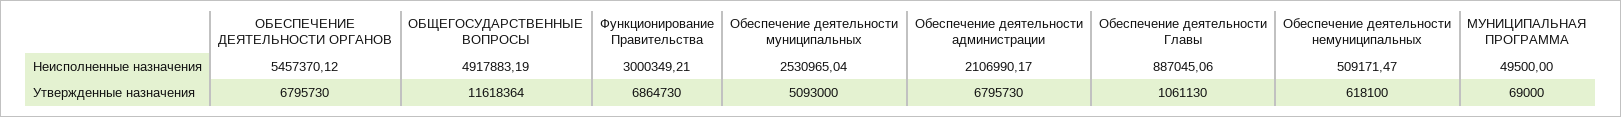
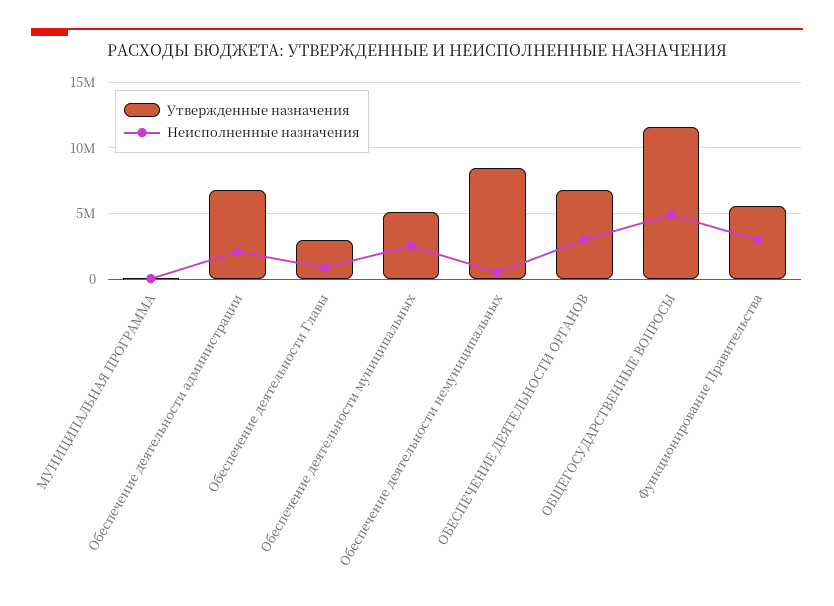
  {
    "Неисполненные назначения": {
-     "ОБЕСПЕЧЕНИЕ ДЕЯТЕЛЬНОСТИ ОРГАНОВ": 5457370.12,
+     "ОБЕСПЕЧЕНИЕ ДЕЯТЕЛЬНОСТИ ОРГАНОВ": 3000000,
      "ОБЩЕГОСУДАРСТВЕННЫЕ ВОПРОСЫ": 4917883.19,
      "Функционирование Правительства": 3000349.21,
      "Обеспечение деятельности муниципальных": 2530965.04,
      "Обеспечение деятельности администрации": 2106990.17,
      "Обеспечение деятельности Главы": 887045.06,
      "Обеспечение деятельности немуниципальных": 509171.47,
      "МУНИЦИПАЛЬНАЯ ПРОГРАММА": 49500
    },
    "Утвержденные назначения": {
      "ОБЕСПЕЧЕНИЕ ДЕЯТЕЛЬНОСТИ ОРГАНОВ": 6795730,
      "ОБЩЕГОСУДАРСТВЕННЫЕ ВОПРОСЫ": 11618364,
-     "Функционирование Правительства": 6864730,
+     "Функционирование Правительства": 5500000,
      "Обеспечение деятельности муниципальных": 5093000,
      "Обеспечение деятельности администрации": 6795730,
-     "Обеспечение деятельности Главы": 1061130,
+     "Обеспечение деятельности Главы": 3000000,
-     "Обеспечение деятельности немуниципальных": 618100,
+     "Обеспечение деятельности немуниципальных": 8500000,
      "МУНИЦИПАЛЬНАЯ ПРОГРАММА": 69000
    }
  }

